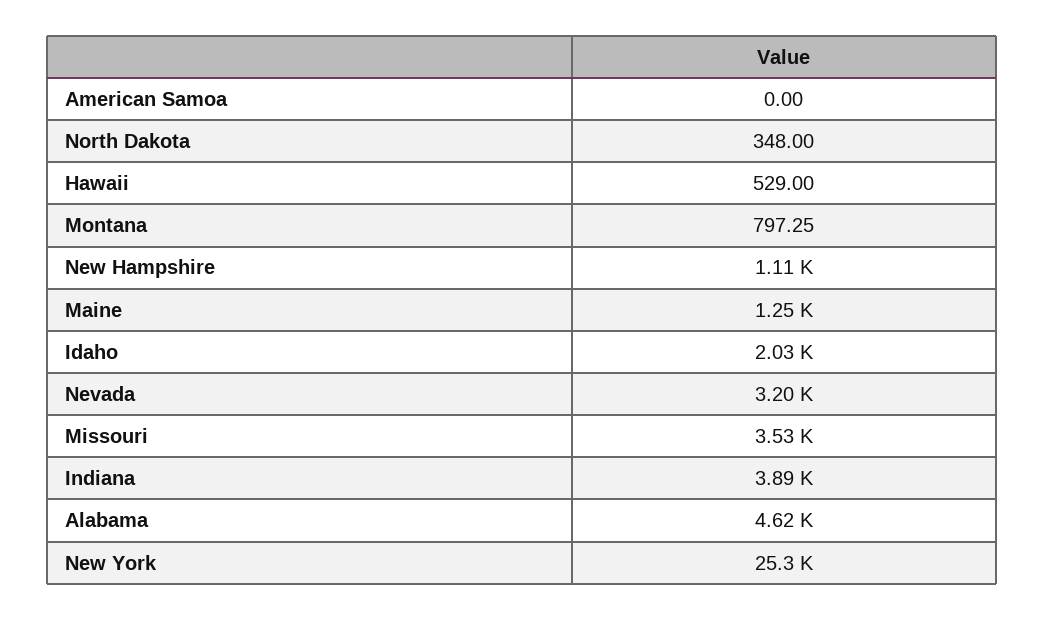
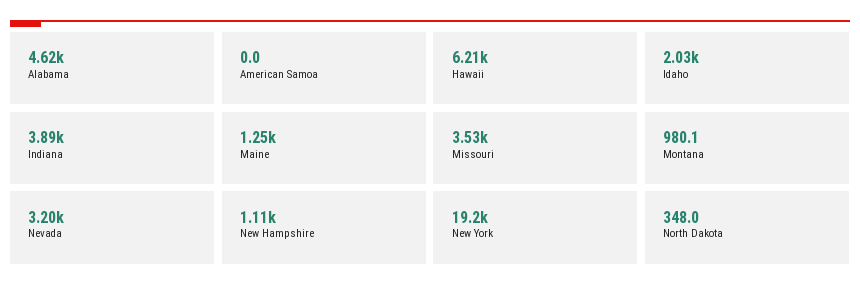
  {
    "American Samoa": 0,
    "North Dakota": 348,
-   "Hawaii": 529,
+   "Hawaii": 6210,
-   "Montana": 797.25,
+   "Montana": 980.1,
    "New Hampshire": 1110,
    "Maine": 1250,
    "Idaho": 2030,
    "Nevada": 3200,
    "Missouri": 3530,
    "Indiana": 3890,
    "Alabama": 4620,
-   "New York": 25300
+   "New York": 19200
  }

